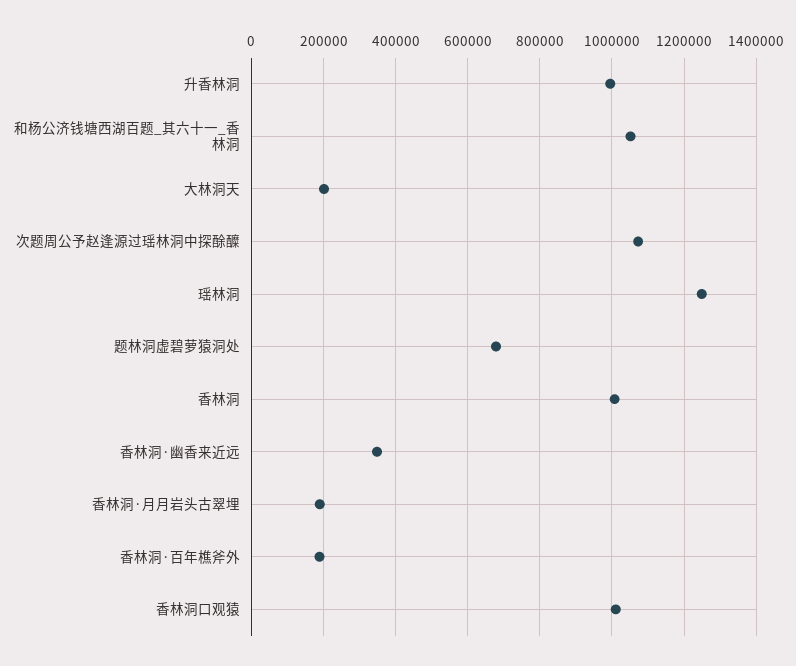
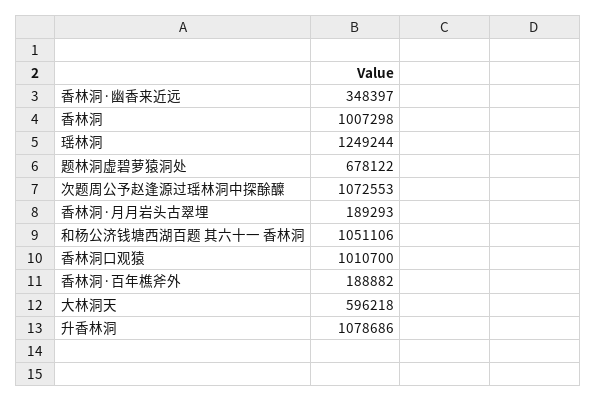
  {
-   "升香林洞": 1000000,
+   "升香林洞": 1078686,
    "和杨公济钱塘西湖百题_其六十一_香林洞": 1051106,
-   "大林洞天": 200000,
+   "大林洞天": 596218,
    "次题周公予赵逢源过瑶林洞中探酴醾": 1072553,
    "瑶林洞": 1249244,
    "题林洞虚碧萝猿洞处": 678122,
    "香林洞": 1007298,
    "香林洞·幽香来近远": 348397,
    "香林洞·月月岩头古翠埋": 189293,
    "香林洞·百年樵斧外": 188882,
    "香林洞口观猿": 1010700
  }

